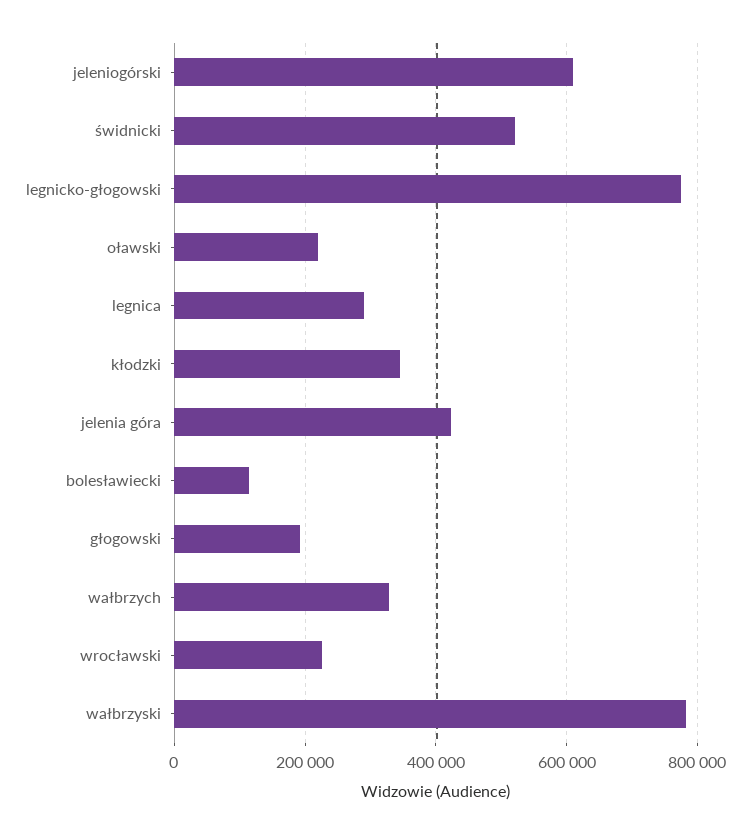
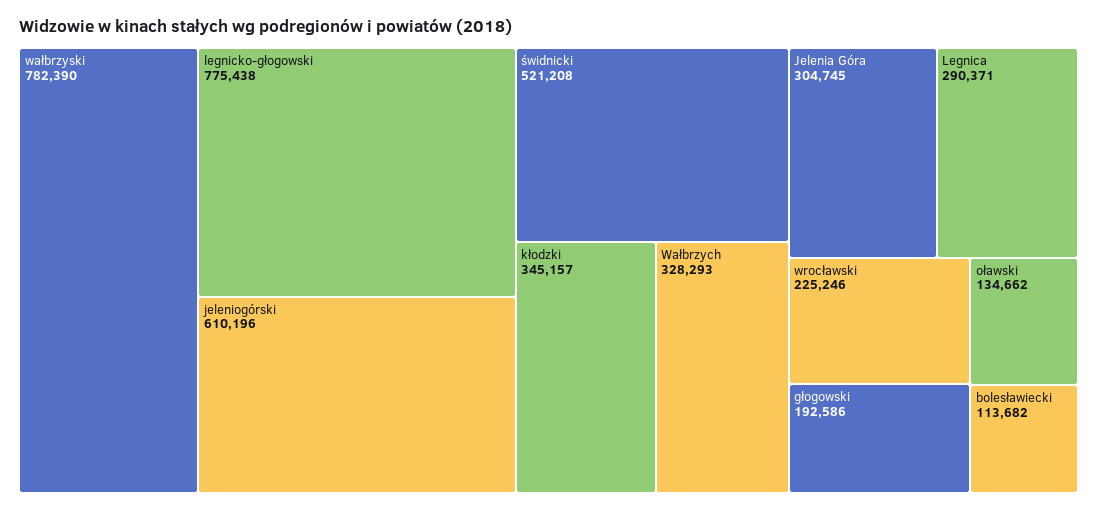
  {
    "jeleniogórski": 610196,
    "świdnicki": 521208,
    "legnicko-głogowski": 775438,
-   "oławski": 220000,
+   "oławski": 134662,
    "legnica": 290371,
    "kłodzki": 345157,
-   "jelenia góra": 420000,
+   "jelenia góra": 304745,
    "bolesławiecki": 113682,
    "głogowski": 192586,
    "wałbrzych": 328293,
    "wrocławski": 225246,
    "wałbrzyski": 782390
  }

